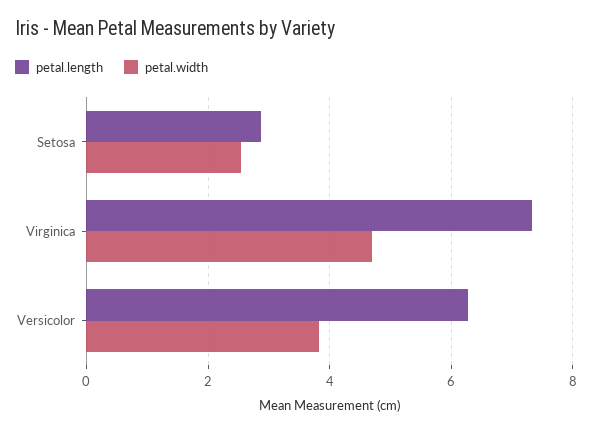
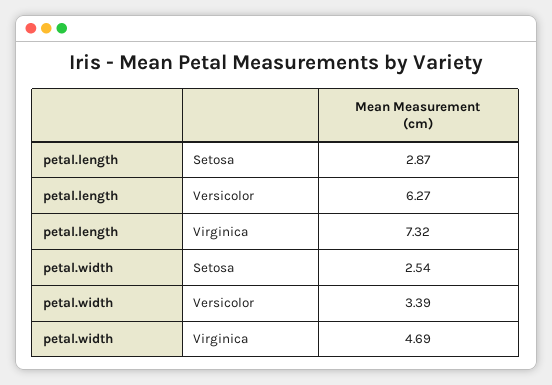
  {
    "petal.length": {
      "Setosa": 2.87,
      "Virginica": 7.32,
      "Versicolor": 6.27
    },
    "petal.width": {
      "Setosa": 2.54,
      "Virginica": 4.69,
-     "Versicolor": 3.8
+     "Versicolor": 3.39
    }
  }

